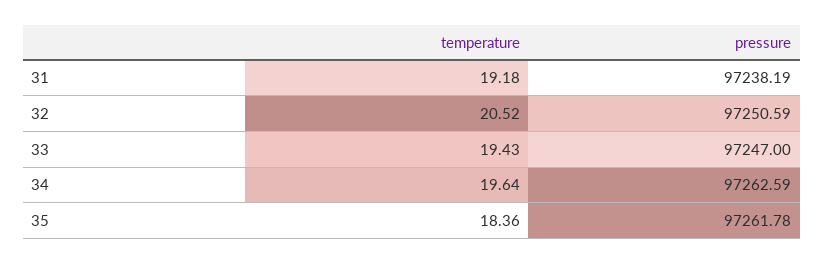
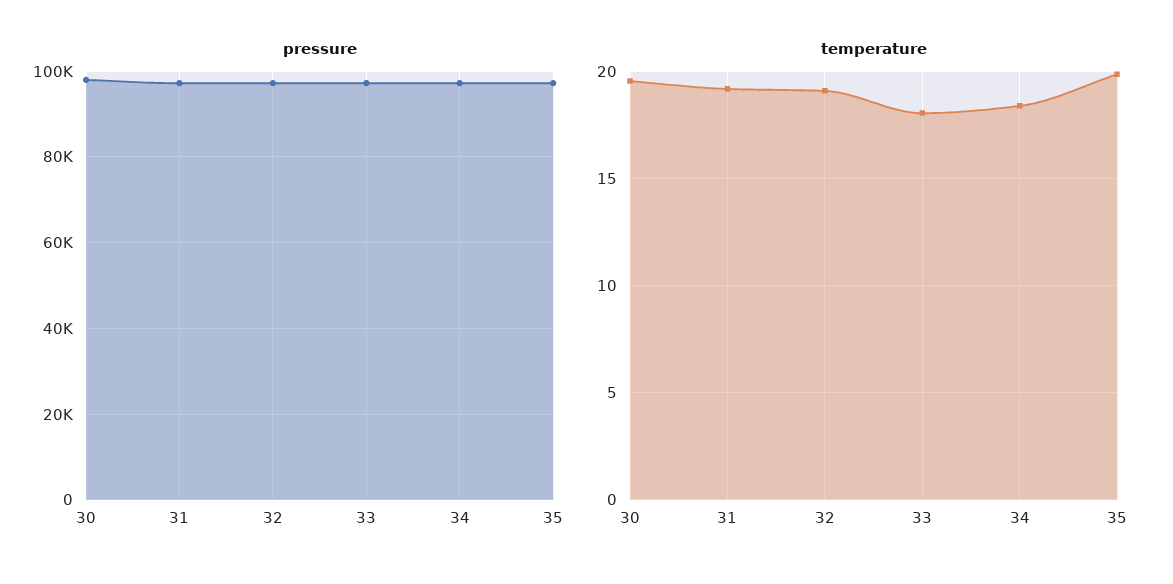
  {
    "temperature": {
      "31": 19.18,
-     "32": 20.52,
+     "32": 19,
-     "33": 19.43,
+     "33": 18,
-     "34": 19.64,
+     "34": 18.5,
-     "35": 18.36
+     "35": 20,
+     "30": 19.5
    },
    "pressure": {
      "31": 97238.19,
      "32": 97250.59,
      "33": 97247,
      "34": 97262.59,
-     "35": 97261.78
+     "35": 97261.78,
+     "30": 98000
    }
  }

